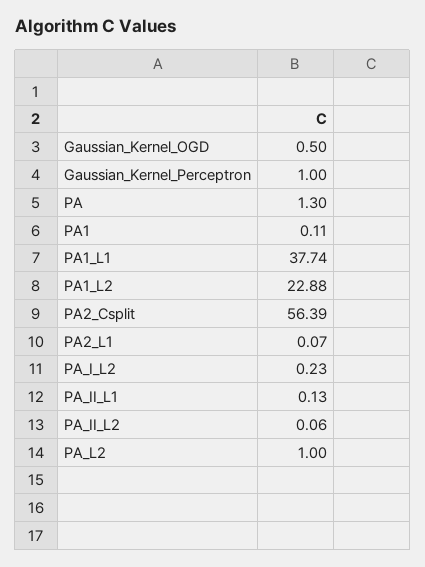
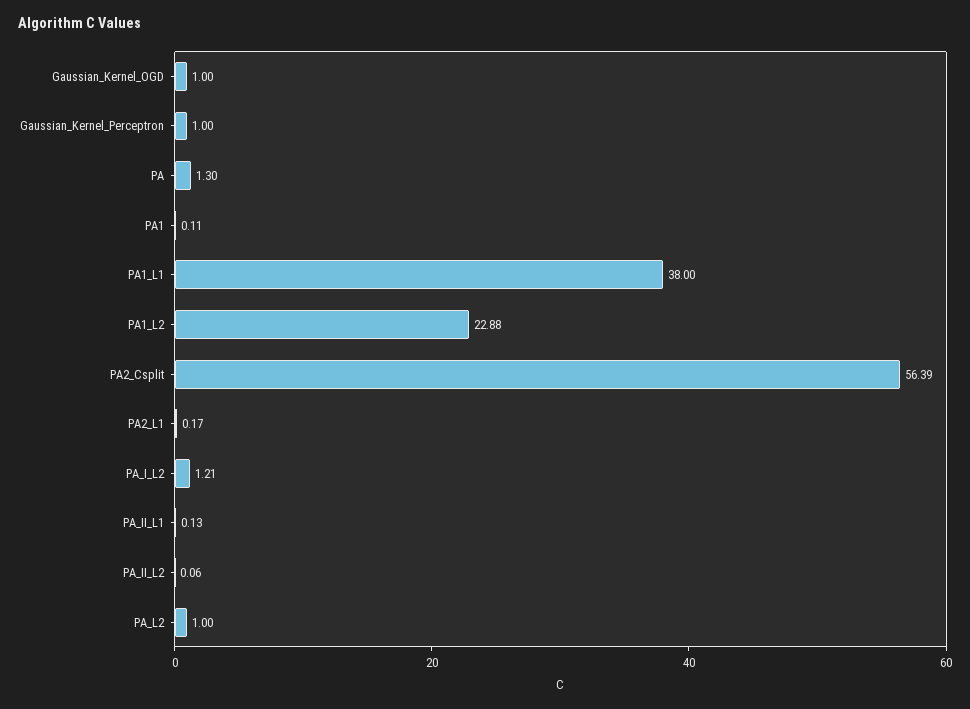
  {
-   "Gaussian_Kernel_OGD": 0.5,
+   "Gaussian_Kernel_OGD": 1,
    "Gaussian_Kernel_Perceptron": 1,
    "PA": 1.3,
    "PA1": 0.11,
-   "PA1_L1": 37.74,
+   "PA1_L1": 38,
    "PA1_L2": 22.88,
    "PA2_Csplit": 56.39,
-   "PA2_L1": 0.07,
+   "PA2_L1": 0.17,
-   "PA_I_L2": 0.23,
+   "PA_I_L2": 1.21,
    "PA_II_L1": 0.13,
    "PA_II_L2": 0.06,
    "PA_L2": 1
  }

